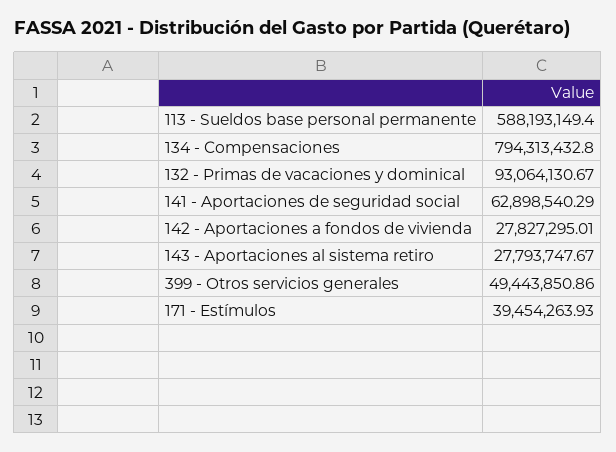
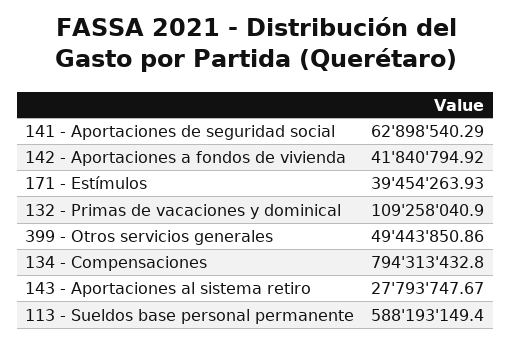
  {
    "113 - Sueldos base personal permanente": 588193149.4,
    "134 - Compensaciones": 794313432.8,
-   "132 - Primas de vacaciones y dominical": 93064130.67,
+   "132 - Primas de vacaciones y dominical": 109258040.9,
    "141 - Aportaciones de seguridad social": 62898540.29,
-   "142 - Aportaciones a fondos de vivienda": 27827295.01,
+   "142 - Aportaciones a fondos de vivienda": 41840794.92,
    "143 - Aportaciones al sistema retiro": 27793747.67,
    "399 - Otros servicios generales": 49443850.86,
    "171 - Estímulos": 39454263.93
  }

